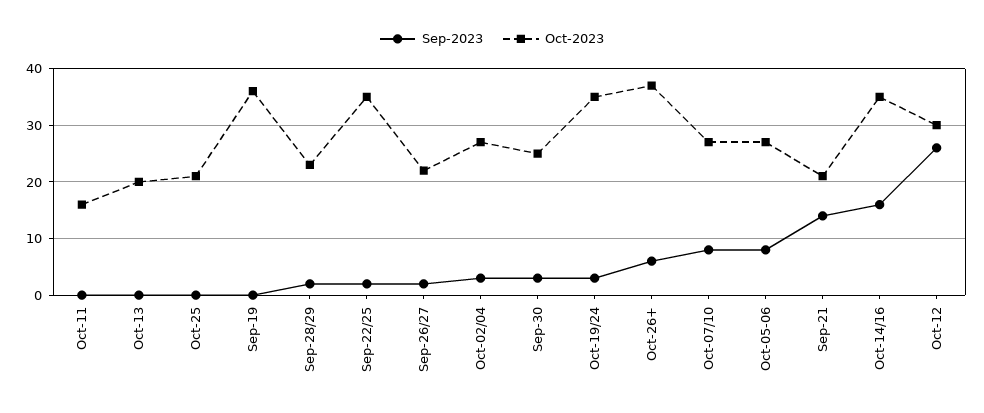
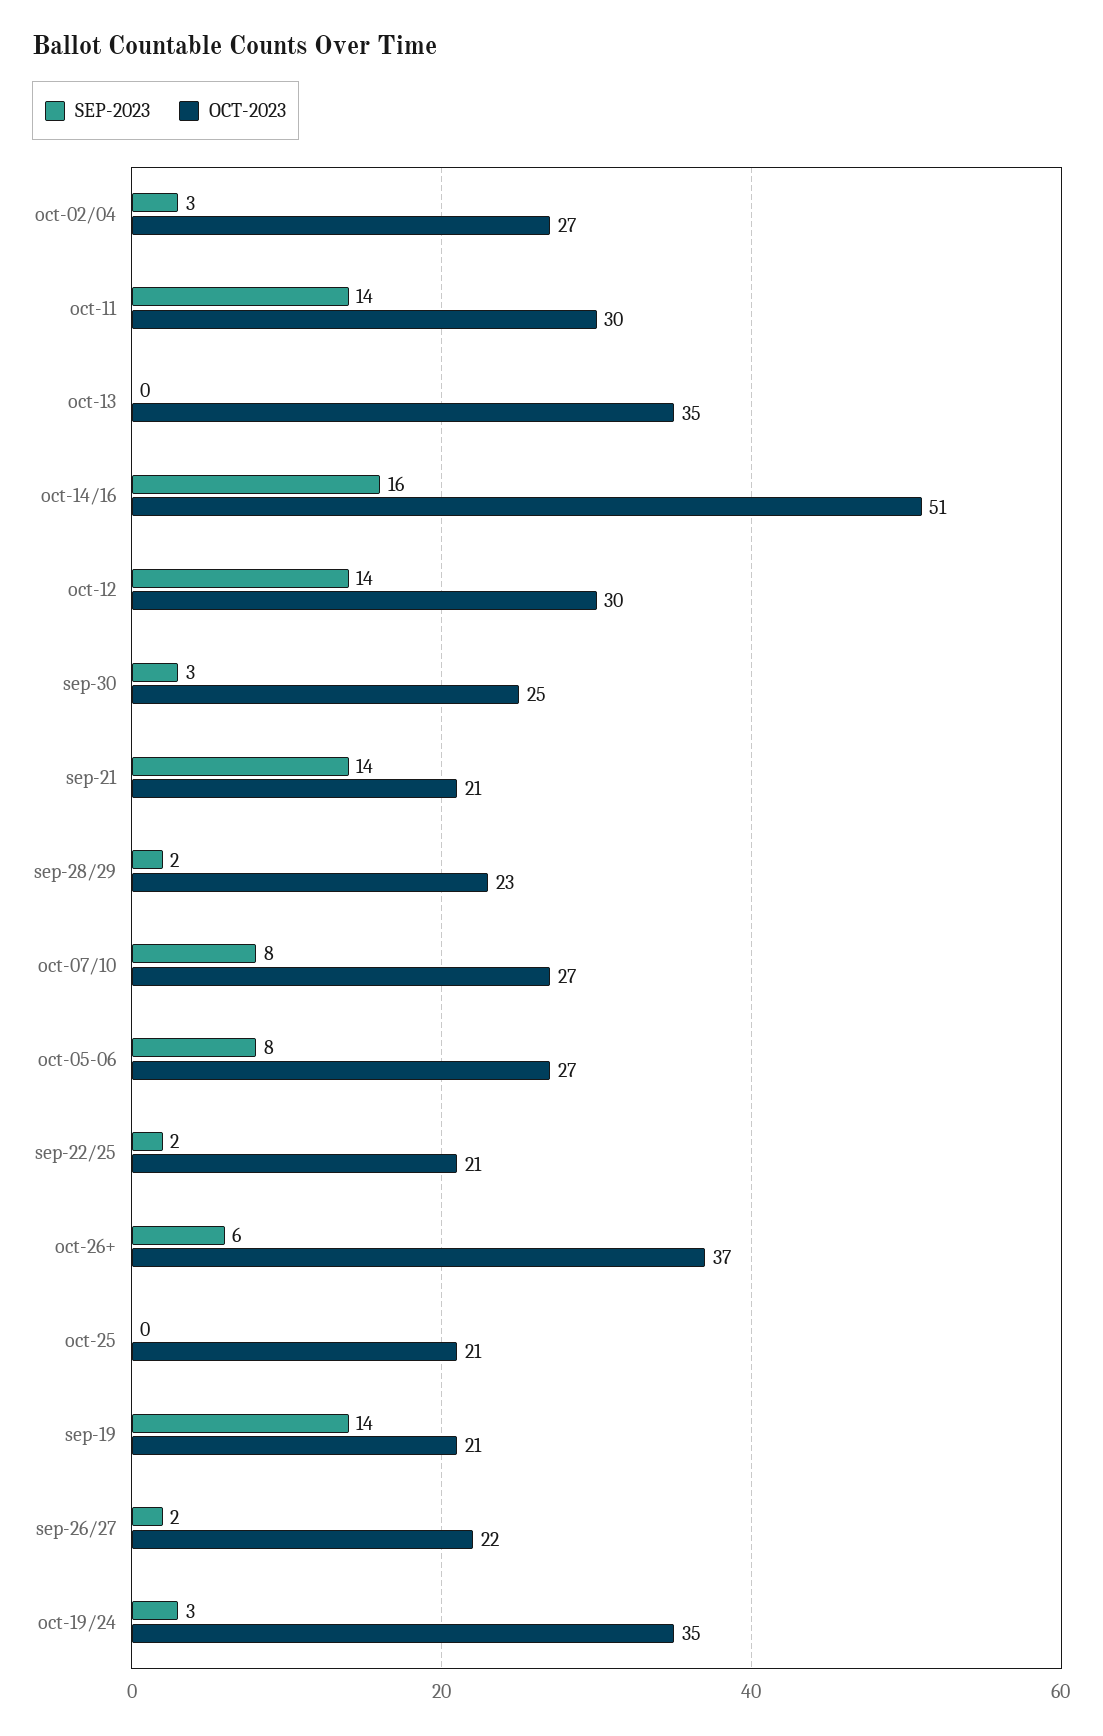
  {
    "Sep-2023": {
-     "Oct-11": 0,
+     "Oct-11": 14,
      "Oct-13": 0,
      "Oct-25": 0,
-     "Sep-19": 0,
+     "Sep-19": 14,
      "Sep-28/29": 2,
      "Sep-22/25": 2,
      "Sep-26/27": 2,
      "Oct-02/04": 3,
      "Sep-30": 3,
      "Oct-19/24": 3,
      "Oct-26+": 6,
      "Oct-07/10": 8,
      "Oct-05-06": 8,
      "Sep-21": 14,
      "Oct-14/16": 16,
-     "Oct-12": 25
+     "Oct-12": 14
    },
    "Oct-2023": {
-     "Oct-11": 15,
+     "Oct-11": 30,
-     "Oct-13": 20,
+     "Oct-13": 35,
      "Oct-25": 21,
-     "Sep-19": 35,
+     "Sep-19": 21,
      "Sep-28/29": 23,
-     "Sep-22/25": 35,
+     "Sep-22/25": 21,
      "Sep-26/27": 22,
      "Oct-02/04": 27,
      "Sep-30": 25,
      "Oct-19/24": 35,
      "Oct-26+": 37,
      "Oct-07/10": 27,
      "Oct-05-06": 27,
      "Sep-21": 21,
-     "Oct-14/16": 35,
+     "Oct-14/16": 51,
      "Oct-12": 30
    }
  }

